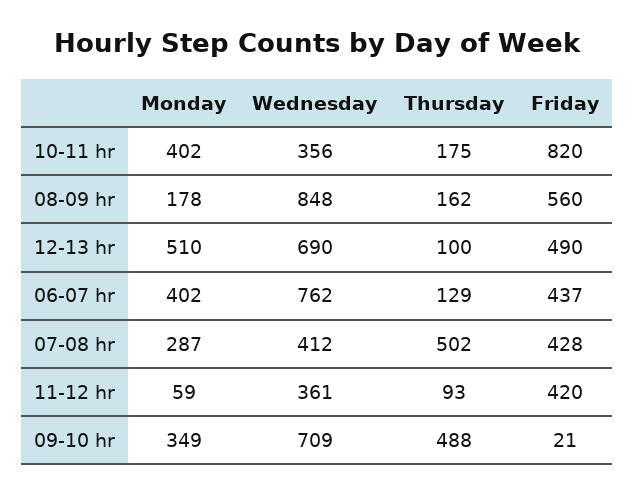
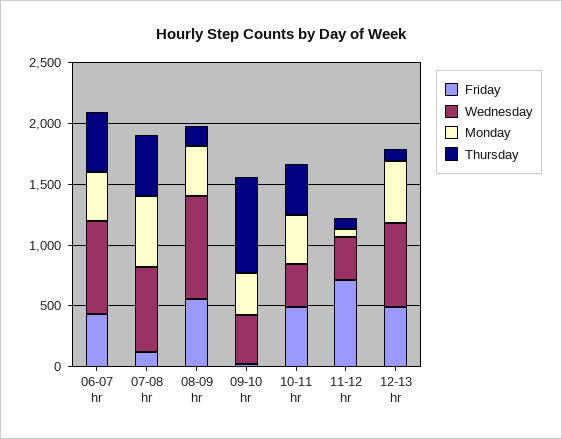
  {
    "Monday": {
      "10-11 hr": 402,
-     "08-09 hr": 178,
+     "08-09 hr": 400,
      "12-13 hr": 510,
      "06-07 hr": 402,
-     "07-08 hr": 287,
+     "07-08 hr": 600,
      "11-12 hr": 59,
      "09-10 hr": 349
    },
    "Wednesday": {
      "10-11 hr": 356,
      "08-09 hr": 848,
      "12-13 hr": 690,
      "06-07 hr": 762,
-     "07-08 hr": 412,
+     "07-08 hr": 700,
      "11-12 hr": 361,
-     "09-10 hr": 709
+     "09-10 hr": 400
    },
    "Thursday": {
-     "10-11 hr": 175,
+     "10-11 hr": 400,
      "08-09 hr": 162,
      "12-13 hr": 100,
-     "06-07 hr": 129,
+     "06-07 hr": 500,
      "07-08 hr": 502,
      "11-12 hr": 93,
-     "09-10 hr": 488
+     "09-10 hr": 800
    },
    "Friday": {
-     "10-11 hr": 820,
+     "10-11 hr": 500,
      "08-09 hr": 560,
      "12-13 hr": 490,
      "06-07 hr": 437,
-     "07-08 hr": 428,
+     "07-08 hr": 100,
-     "11-12 hr": 420,
+     "11-12 hr": 700,
      "09-10 hr": 21
    }
  }

